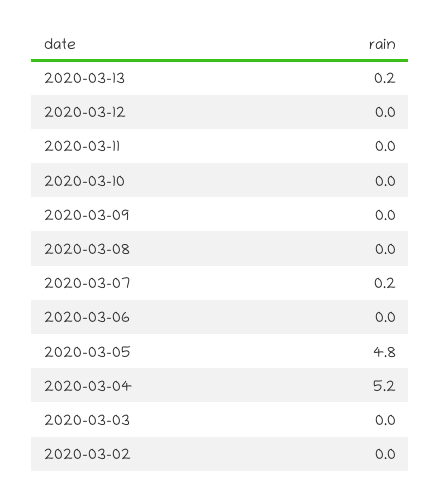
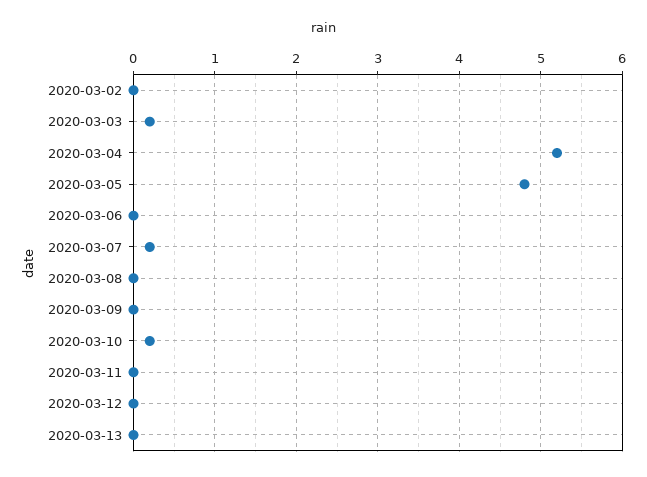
  {
-   "2020-03-13": 0.2,
+   "2020-03-13": 0,
    "2020-03-12": 0,
    "2020-03-11": 0,
-   "2020-03-10": 0,
+   "2020-03-10": 0.2,
    "2020-03-09": 0,
    "2020-03-08": 0,
    "2020-03-07": 0.2,
    "2020-03-06": 0,
    "2020-03-05": 4.8,
    "2020-03-04": 5.2,
-   "2020-03-03": 0,
+   "2020-03-03": 0.2,
    "2020-03-02": 0
  }

